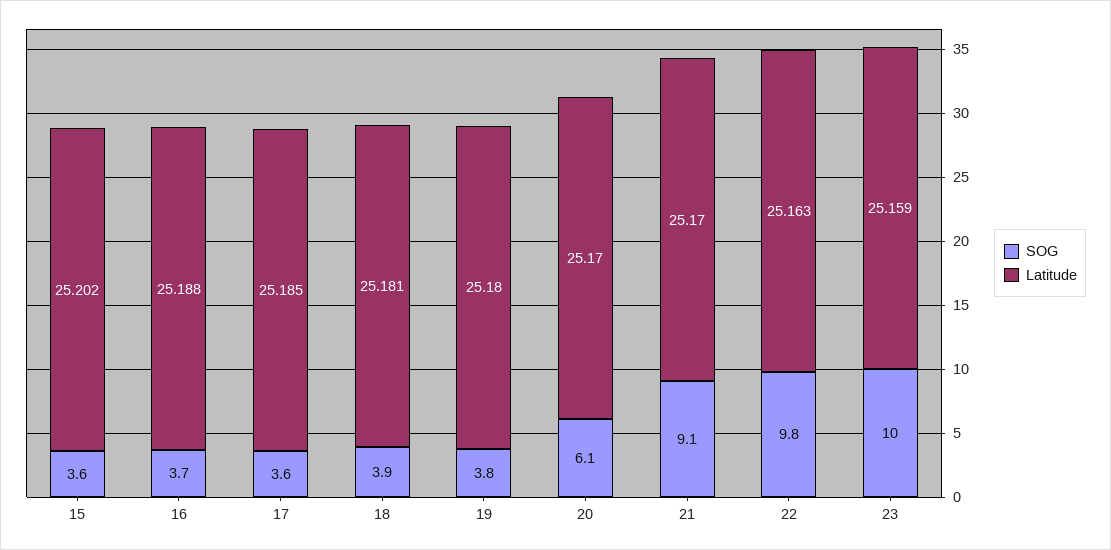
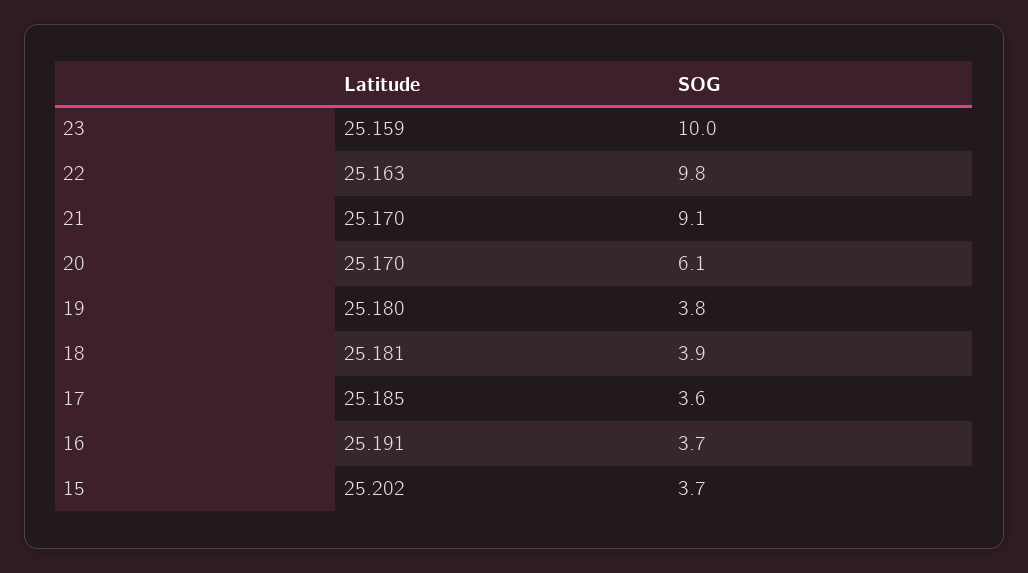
  {
    "SOG": {
-     "15": 3.6,
+     "15": 3.7,
      "16": 3.7,
      "17": 3.6,
      "18": 3.9,
      "19": 3.8,
      "20": 6.1,
      "21": 9.1,
      "22": 9.8,
      "23": 10
    },
    "Latitude": {
      "15": 25.202,
-     "16": 25.188,
+     "16": 25.191,
      "17": 25.185,
      "18": 25.181,
      "19": 25.18,
      "20": 25.17,
      "21": 25.17,
      "22": 25.163,
      "23": 25.159
    }
  }

